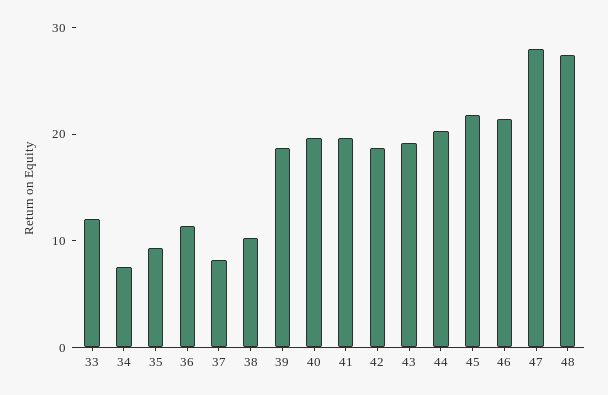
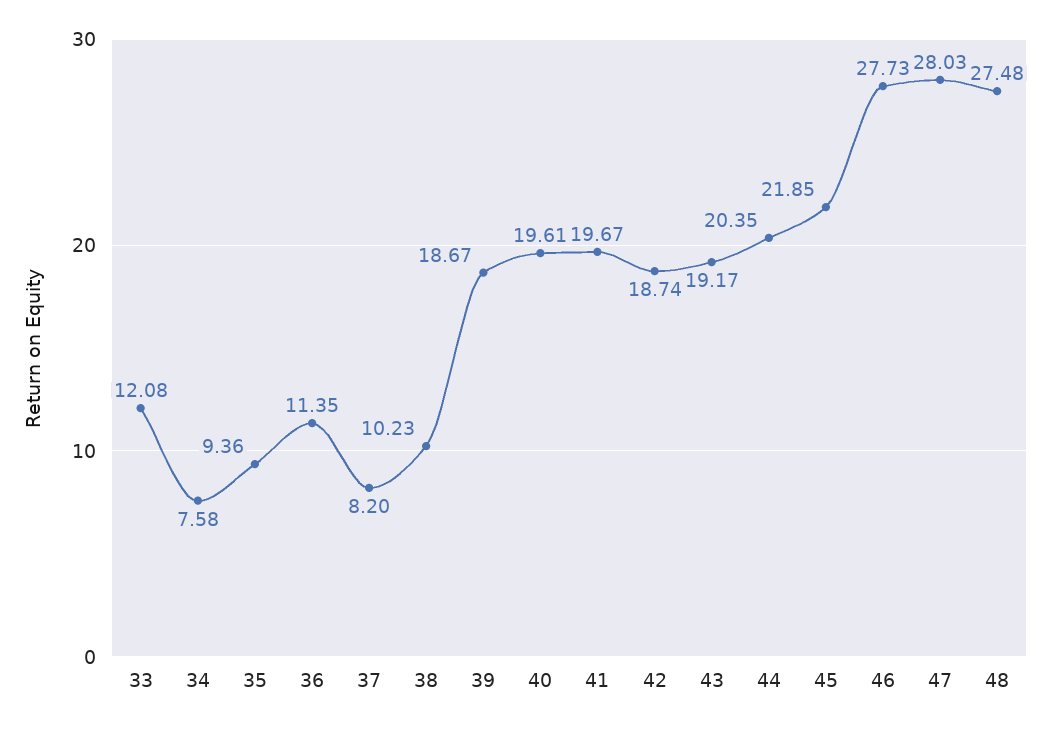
  {
    "33": 12.08,
    "34": 7.58,
    "35": 9.36,
    "36": 11.35,
    "37": 8.2,
    "38": 10.23,
    "39": 18.67,
    "40": 19.61,
    "41": 19.67,
    "42": 18.74,
    "43": 19.17,
    "44": 20.35,
    "45": 21.85,
-   "46": 22,
+   "46": 27.73,
    "47": 28.03,
    "48": 27.48
  }

